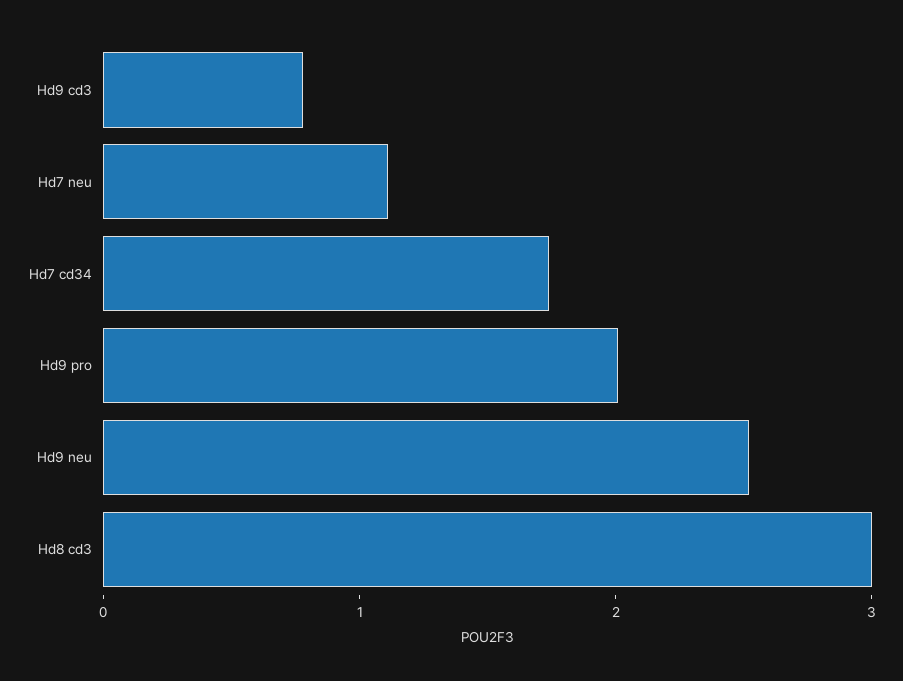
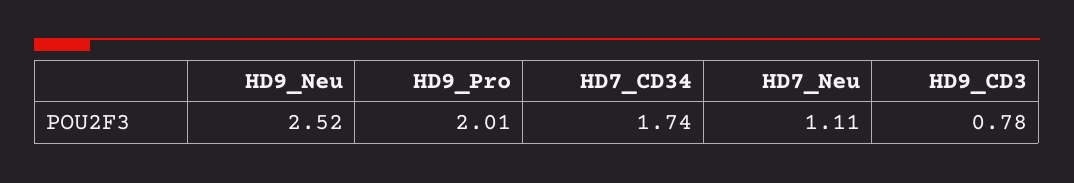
  {
    "Hd9 cd3": 0.78,
    "Hd7 neu": 1.11,
    "Hd7 cd34": 1.74,
    "Hd9 pro": 2.01,
-   "Hd9 neu": 2.52,
+   "Hd9 neu": 2.52
-   "Hd8 cd3": 3
  }

